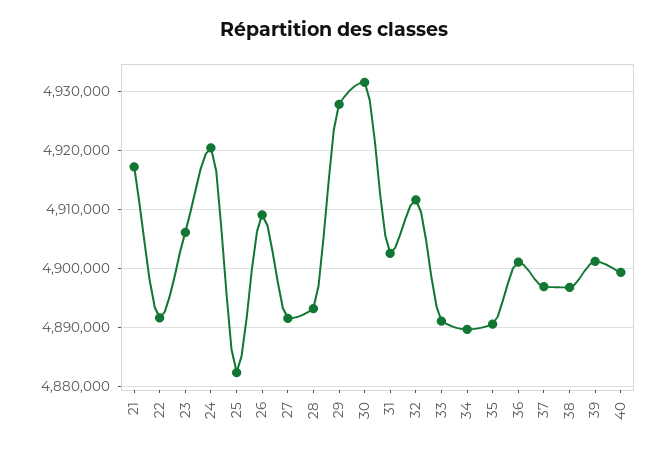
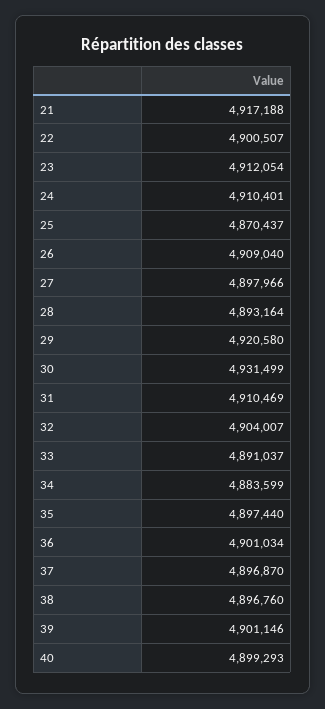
  {
    "21": 4917188,
-   "22": 4892000,
+   "22": 4900507,
-   "23": 4906000,
+   "23": 4912054,
-   "24": 4920000,
+   "24": 4910401,
-   "25": 4882000,
+   "25": 4870437,
    "26": 4909040,
-   "27": 4892000,
+   "27": 4897966,
    "28": 4893164,
-   "29": 4928000,
+   "29": 4920580,
    "30": 4931499,
-   "31": 4902000,
+   "31": 4910469,
-   "32": 4912000,
+   "32": 4904007,
    "33": 4891037,
-   "34": 4890000,
+   "34": 4883599,
-   "35": 4890000,
+   "35": 4897440,
    "36": 4901034,
    "37": 4896870,
    "38": 4896760,
    "39": 4901146,
    "40": 4899293
  }

